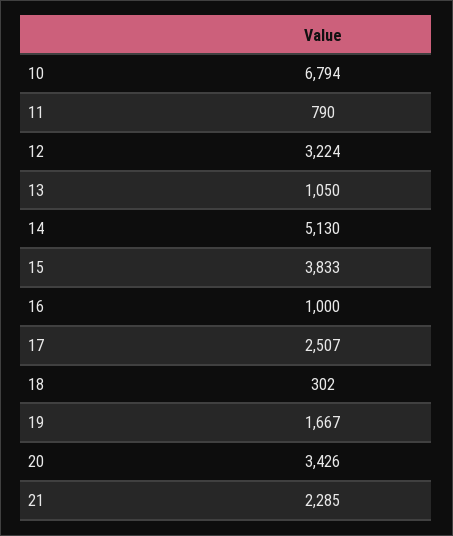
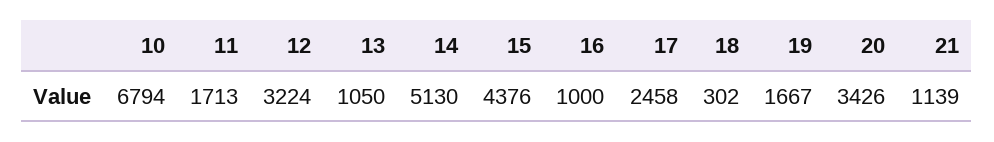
  {
    "10": 6794,
-   "11": 790,
+   "11": 1713,
    "12": 3224,
    "13": 1050,
    "14": 5130,
-   "15": 3833,
+   "15": 4376,
    "16": 1000,
-   "17": 2507,
+   "17": 2458,
    "18": 302,
    "19": 1667,
    "20": 3426,
-   "21": 2285
+   "21": 1139
  }

